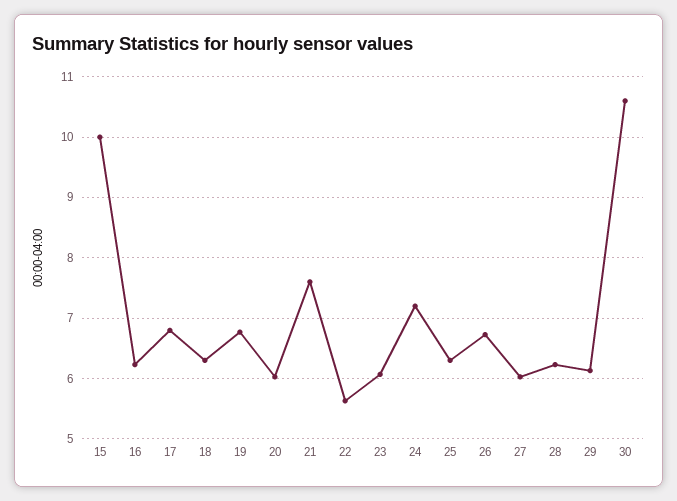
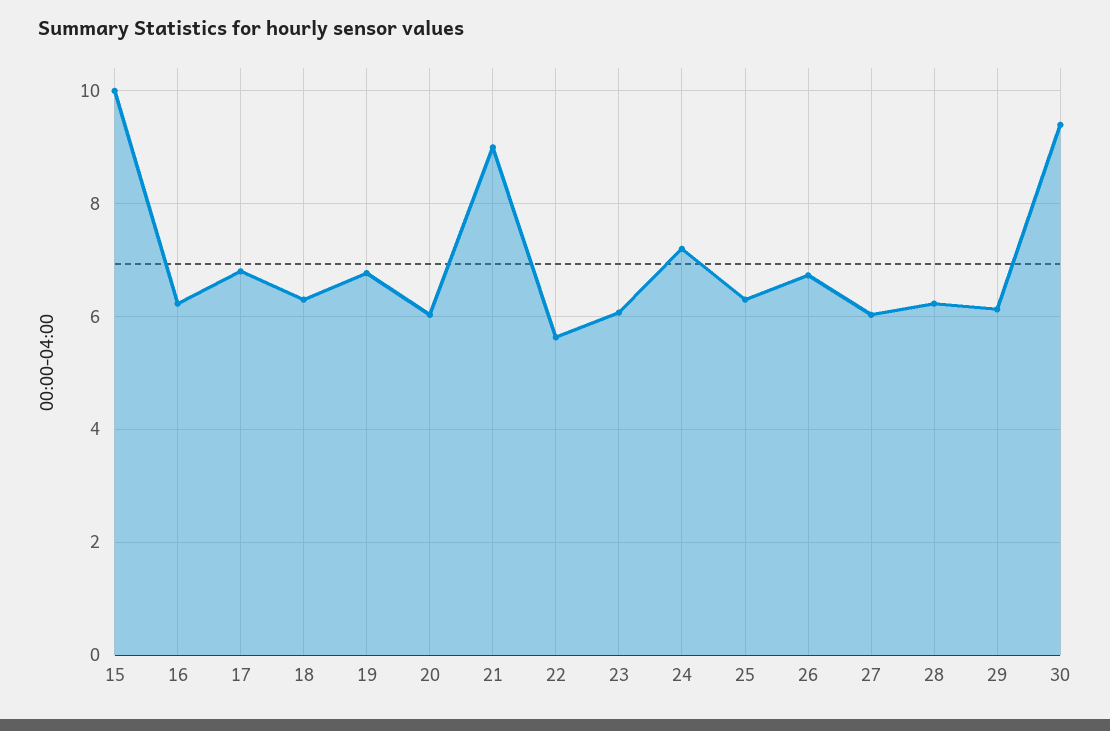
  {
    "15": 10,
    "16": 6.2,
    "17": 6.8,
    "18": 6.3,
    "19": 6.8,
    "20": 6,
-   "21": 7.6,
+   "21": 9,
    "22": 5.6,
    "23": 6.1,
    "24": 7.2,
    "25": 6.3,
    "26": 6.7,
    "27": 6,
    "28": 6.2,
    "29": 6.1,
-   "30": 10.6
+   "30": 9.4
  }

